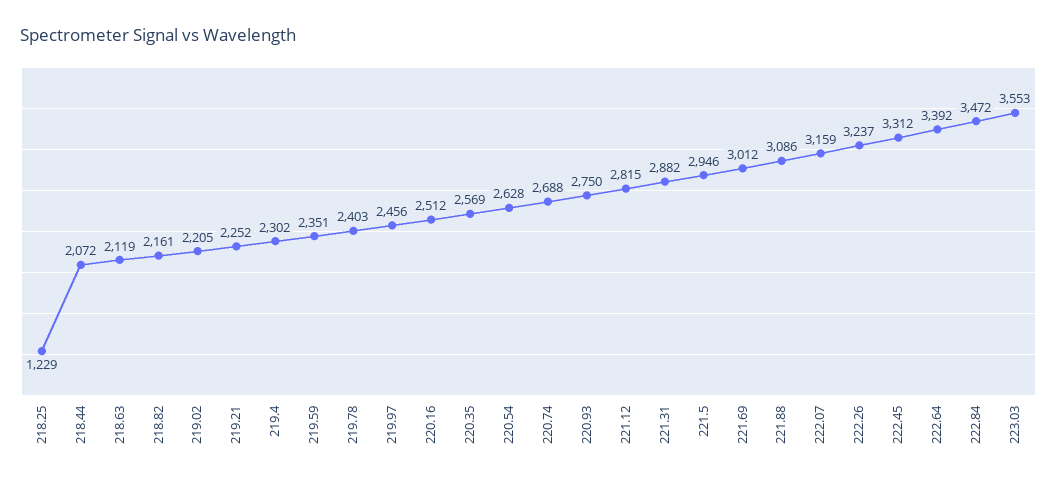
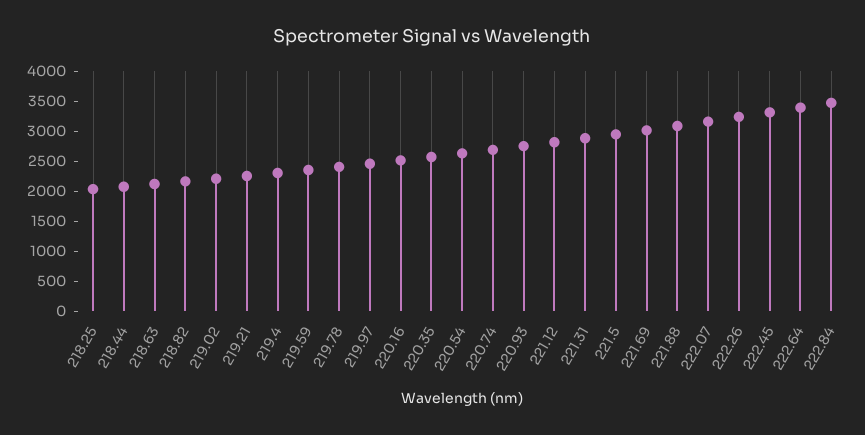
  {
-   "218.25": 1229,
+   "218.25": 2000,
    "218.44": 2072,
    "218.63": 2119,
    "218.82": 2161,
    "219.02": 2205,
    "219.21": 2252,
    "219.4": 2302,
    "219.59": 2351,
    "219.78": 2403,
    "219.97": 2456,
    "220.16": 2512,
    "220.35": 2569,
    "220.54": 2628,
    "220.74": 2688,
    "220.93": 2750,
    "221.12": 2815,
    "221.31": 2882,
    "221.5": 2946,
    "221.69": 3012,
    "221.88": 3086,
    "222.07": 3159,
    "222.26": 3237,
    "222.45": 3312,
    "222.64": 3392,
-   "222.84": 3472,
+   "222.84": 3472
-   "223.03": 3553
  }

